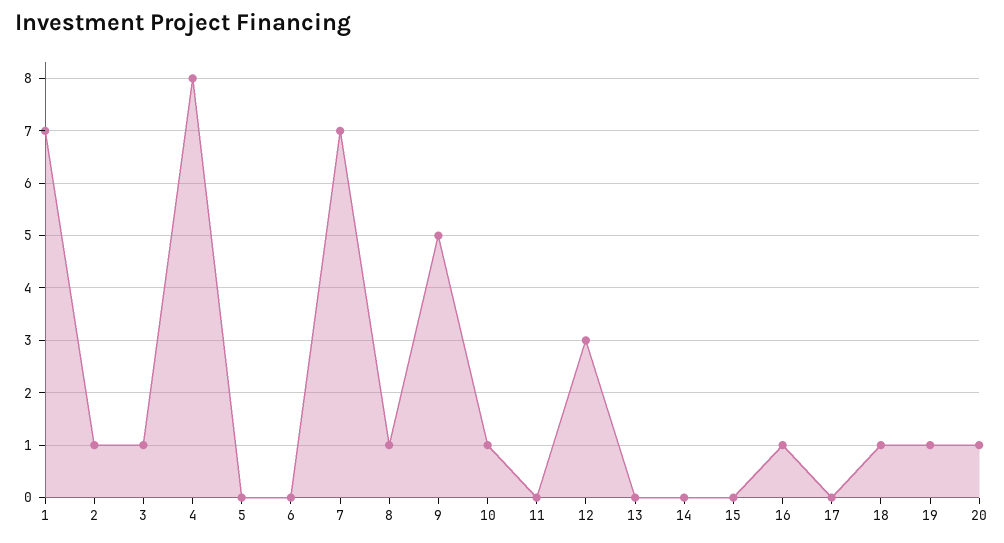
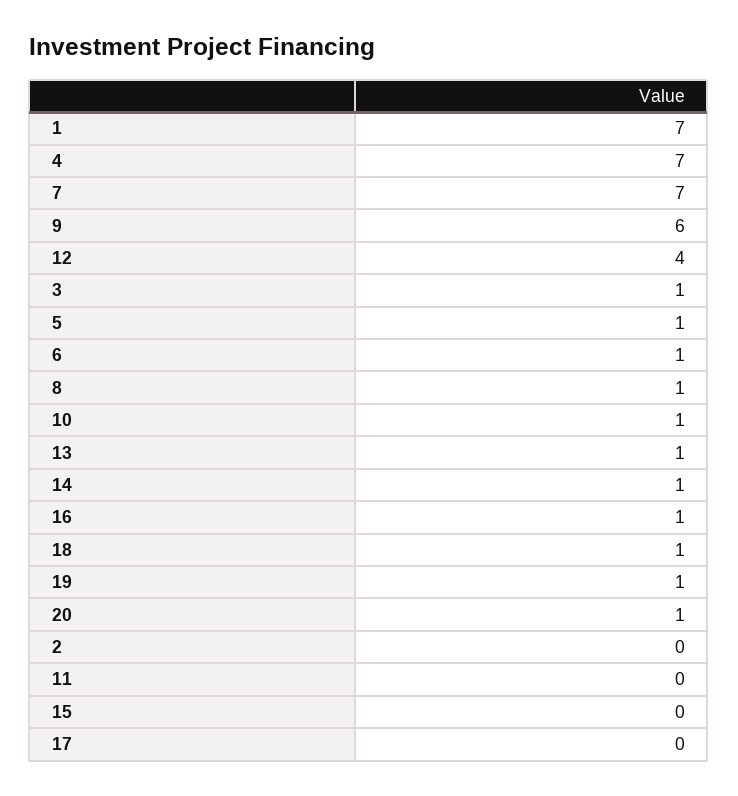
  {
    "1": 7,
-   "2": 1,
+   "2": 0,
    "3": 1,
-   "4": 8,
+   "4": 7,
-   "5": 0,
+   "5": 1,
-   "6": 0,
+   "6": 1,
    "7": 7,
    "8": 1,
-   "9": 5,
+   "9": 6,
    "10": 1,
    "11": 0,
-   "12": 3,
+   "12": 4,
-   "13": 0,
+   "13": 1,
-   "14": 0,
+   "14": 1,
    "15": 0,
    "16": 1,
    "17": 0,
    "18": 1,
    "19": 1,
    "20": 1
  }

